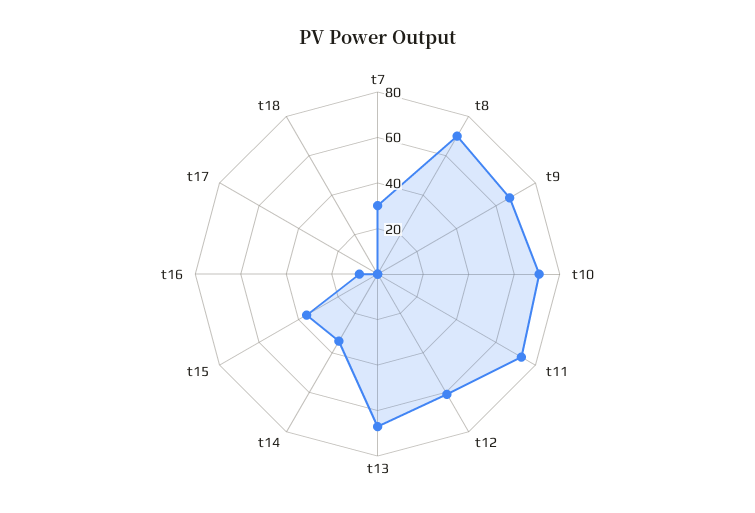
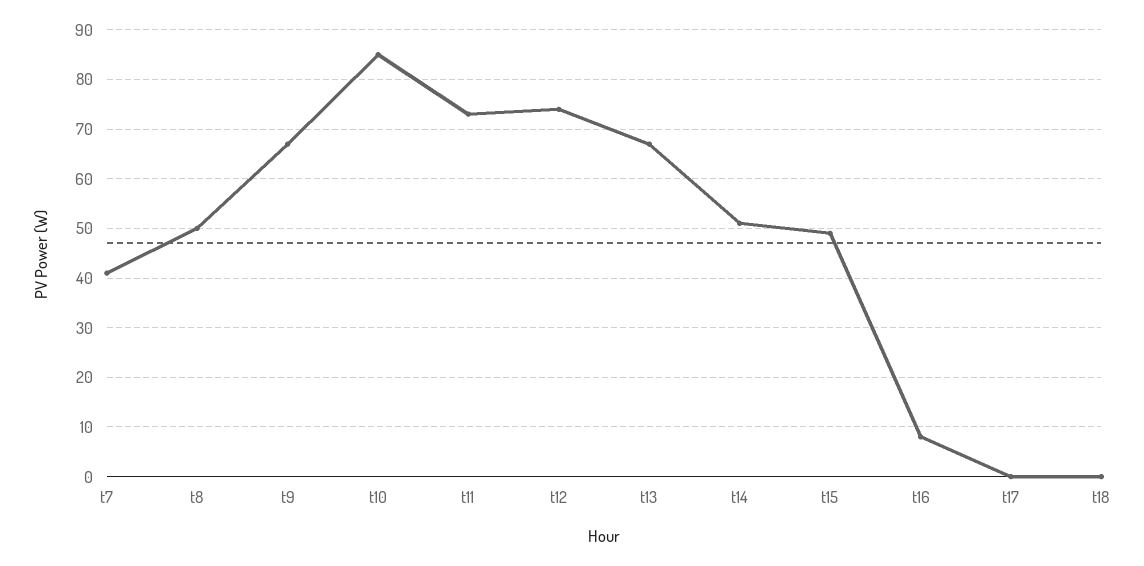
  {
-   "t7": 30,
+   "t7": 40,
-   "t8": 70,
+   "t8": 50,
    "t9": 65,
-   "t10": 70,
+   "t10": 85,
    "t11": 75,
-   "t12": 60,
+   "t12": 75,
    "t13": 65,
-   "t14": 35,
+   "t14": 50,
-   "t15": 35,
+   "t15": 50,
    "t16": 10,
    "t17": 0,
    "t18": 0
  }

